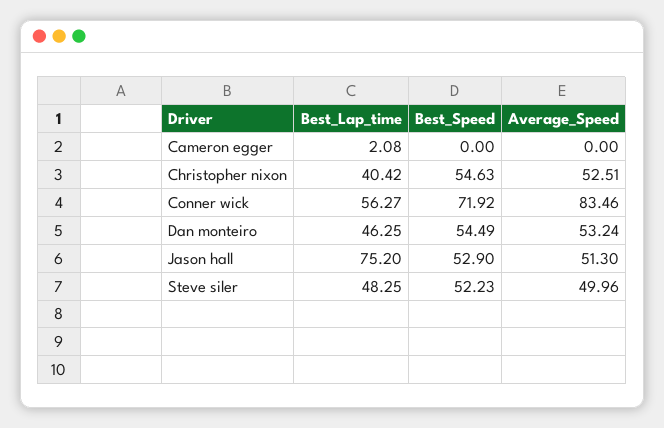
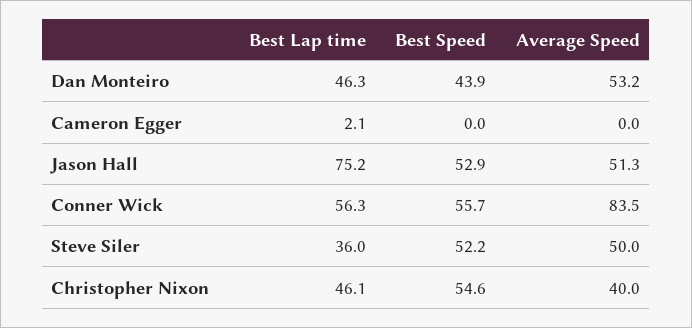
  {
    "Best_Lap_time": {
      "Cameron egger": 2.08,
-     "Christopher nixon": 40.42,
+     "Christopher nixon": 46.1,
      "Conner wick": 56.27,
      "Dan monteiro": 46.25,
      "Jason hall": 75.2,
-     "Steve siler": 48.25
+     "Steve siler": 36
    },
    "Best_Speed": {
      "Cameron egger": 0,
      "Christopher nixon": 54.63,
-     "Conner wick": 71.92,
+     "Conner wick": 55.7,
-     "Dan monteiro": 54.49,
+     "Dan monteiro": 43.9,
      "Jason hall": 52.9,
      "Steve siler": 52.23
    },
    "Average_Speed": {
      "Cameron egger": 0,
-     "Christopher nixon": 52.51,
+     "Christopher nixon": 40,
      "Conner wick": 83.46,
      "Dan monteiro": 53.24,
      "Jason hall": 51.3,
      "Steve siler": 49.96
    }
  }

